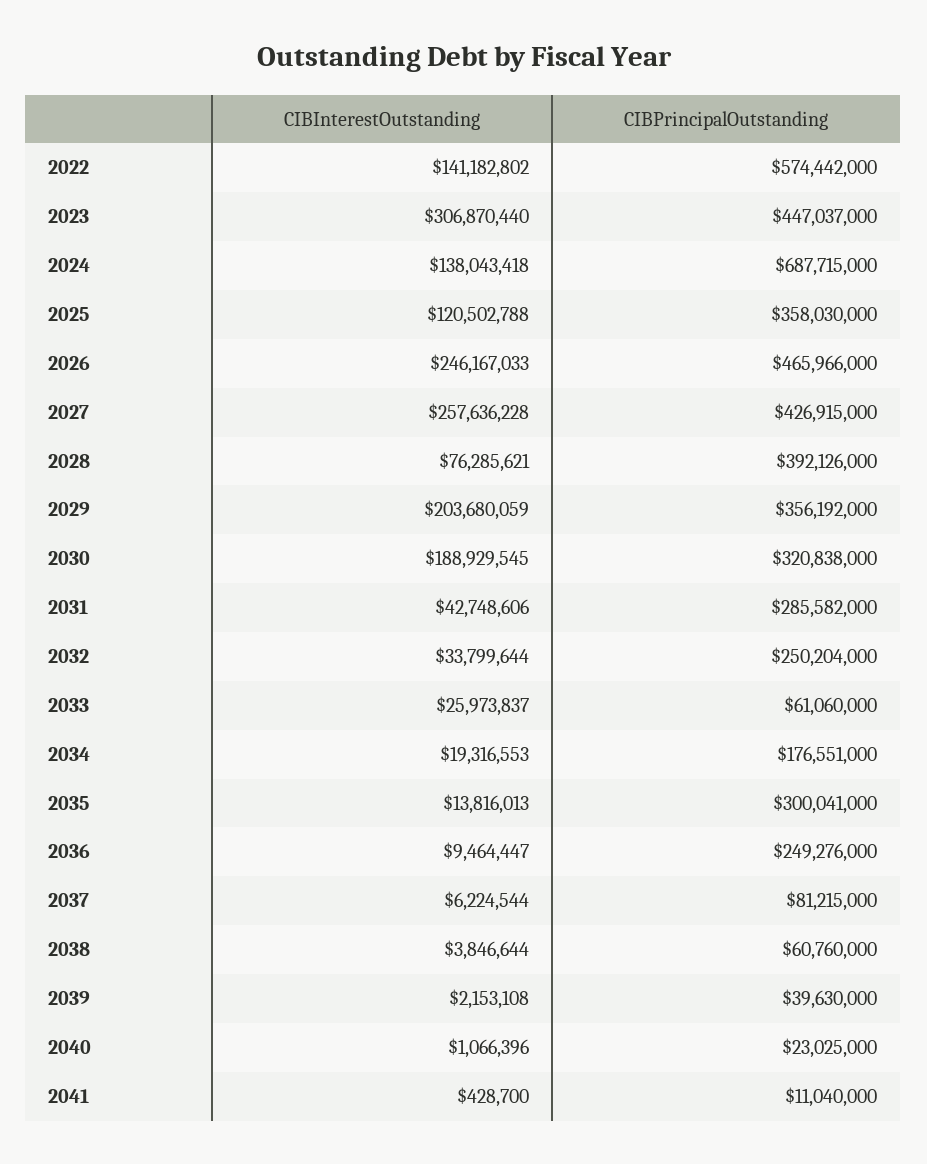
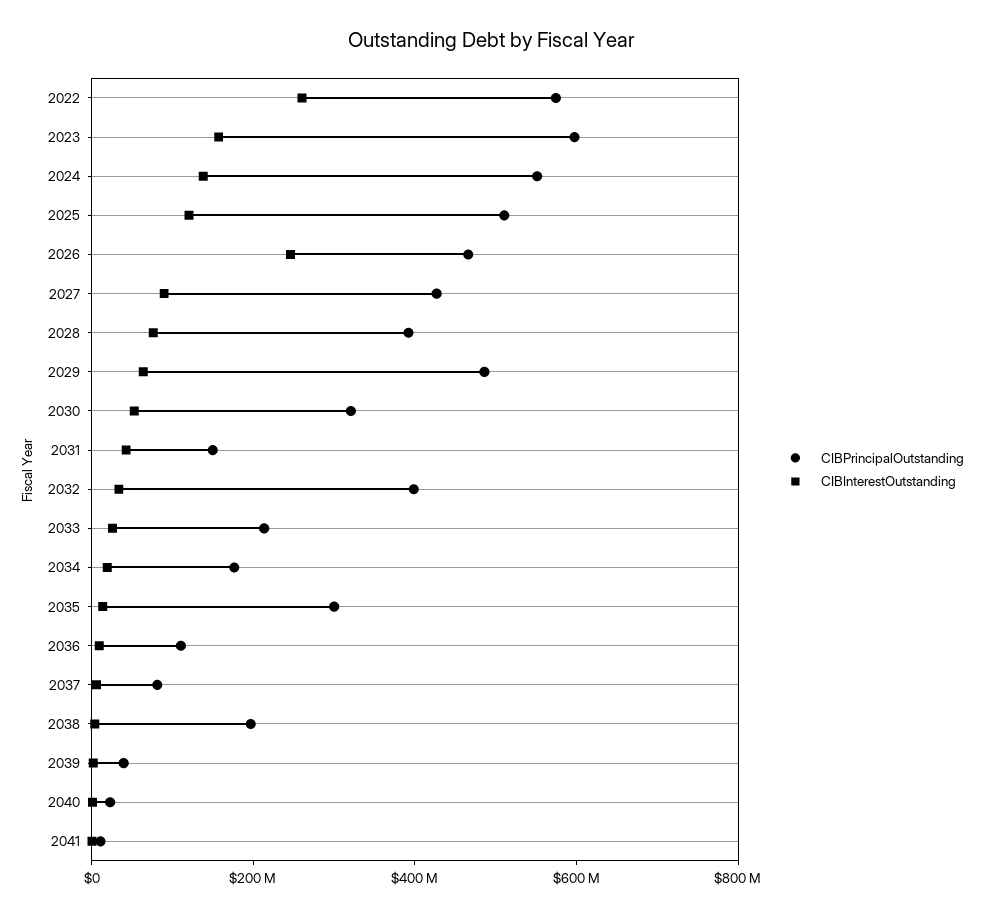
  {
    "CIBInterestOutstanding": {
-     "2022": 141182802,
+     "2022": 250000000,
-     "2023": 306870440,
+     "2023": 150000000,
      "2024": 138043418,
      "2025": 120502788,
      "2026": 246167033,
-     "2027": 257636228,
+     "2027": 100000000,
      "2028": 76285621,
-     "2029": 203680059,
+     "2029": 50000000,
-     "2030": 188929545,
+     "2030": 50000000,
      "2031": 42748606,
      "2032": 33799644,
      "2033": 25973837,
      "2034": 19316553,
      "2035": 13816013,
      "2036": 9464447,
      "2037": 6224544,
      "2038": 3846644,
      "2039": 2153108,
      "2040": 1066396,
      "2041": 428700
    },
    "CIBPrincipalOutstanding": {
      "2022": 574442000,
-     "2023": 447037000,
+     "2023": 600000000,
-     "2024": 687715000,
+     "2024": 550000000,
-     "2025": 358030000,
+     "2025": 500000000,
      "2026": 465966000,
      "2027": 426915000,
      "2028": 392126000,
-     "2029": 356192000,
+     "2029": 500000000,
      "2030": 320838000,
-     "2031": 285582000,
+     "2031": 150000000,
-     "2032": 250204000,
+     "2032": 400000000,
-     "2033": 61060000,
+     "2033": 200000000,
      "2034": 176551000,
      "2035": 300041000,
-     "2036": 249276000,
+     "2036": 100000000,
      "2037": 81215000,
-     "2038": 60760000,
+     "2038": 200000000,
      "2039": 39630000,
      "2040": 23025000,
      "2041": 11040000
    }
  }

